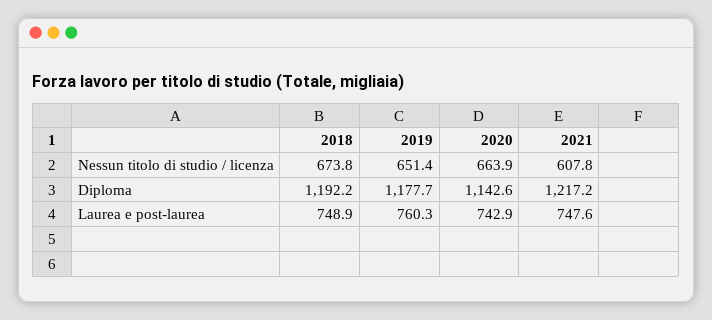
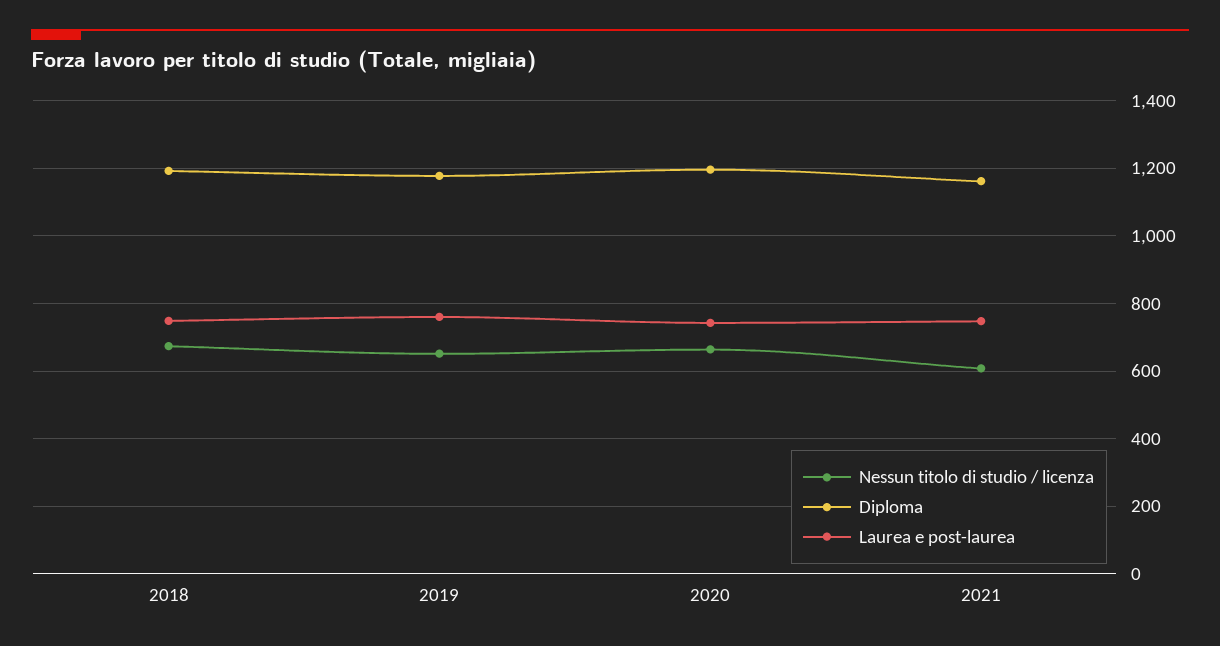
  {
    "Nessun titolo di studio / licenza": {
      "2018": 673.8,
      "2019": 651.4,
      "2020": 663.9,
      "2021": 607.8
    },
    "Diploma": {
      "2018": 1192.2,
      "2019": 1177.7,
-     "2020": 1142.6,
+     "2020": 1200,
-     "2021": 1217.2
+     "2021": 1160
    },
    "Laurea e post-laurea": {
      "2018": 748.9,
      "2019": 760.3,
      "2020": 742.9,
      "2021": 747.6
    }
  }

